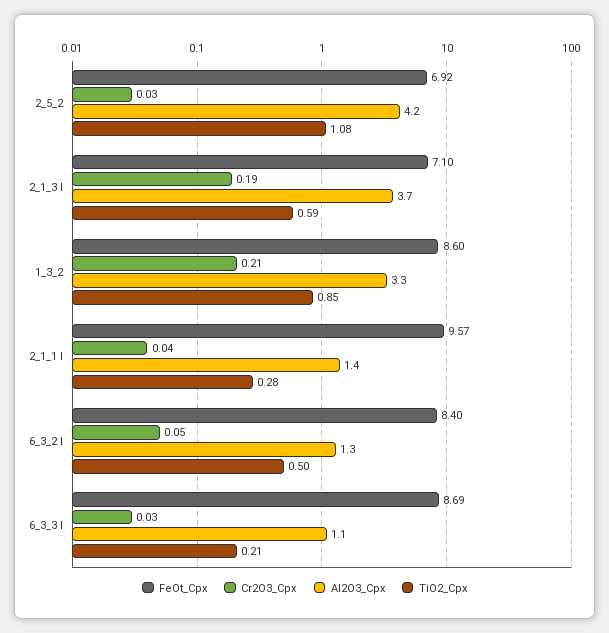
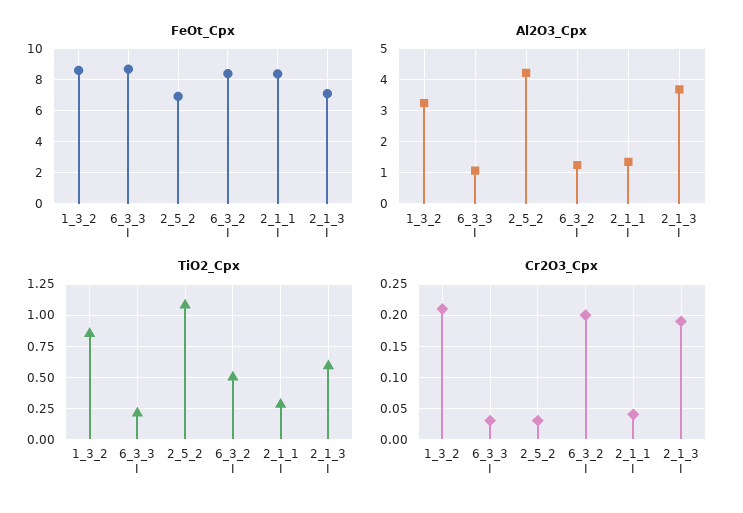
  {
    "FeOt_Cpx": {
      "2_5_2": 6.92,
      "2_1_3 I": 7.1,
      "1_3_2": 8.6,
-     "2_1_1 I": 9.57,
+     "2_1_1 I": 8.5,
      "6_3_2 I": 8.4,
      "6_3_3 I": 8.69
    },
    "Cr2O3_Cpx": {
      "2_5_2": 0.03,
      "2_1_3 I": 0.19,
      "1_3_2": 0.21,
      "2_1_1 I": 0.04,
-     "6_3_2 I": 0.05,
+     "6_3_2 I": 0.2,
      "6_3_3 I": 0.03
    },
    "Al2O3_Cpx": {
      "2_5_2": 4.2,
      "2_1_3 I": 3.7,
      "1_3_2": 3.3,
      "2_1_1 I": 1.4,
      "6_3_2 I": 1.3,
      "6_3_3 I": 1.1
    },
    "TiO2_Cpx": {
      "2_5_2": 1.08,
      "2_1_3 I": 0.59,
      "1_3_2": 0.85,
      "2_1_1 I": 0.28,
      "6_3_2 I": 0.5,
      "6_3_3 I": 0.21
    }
  }

